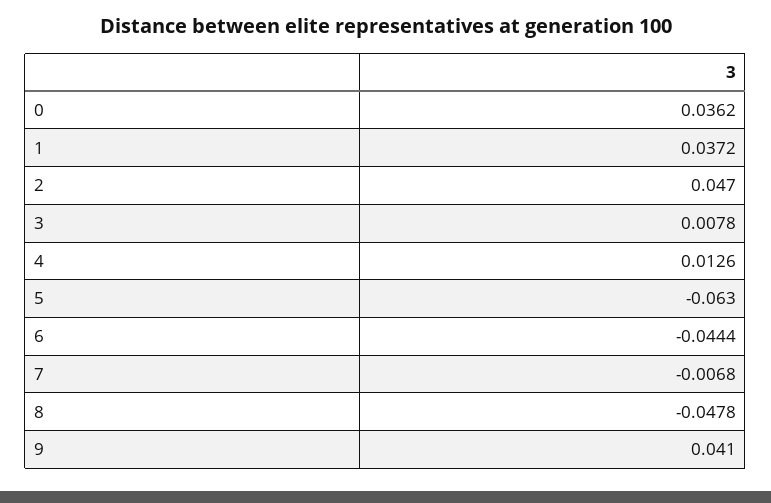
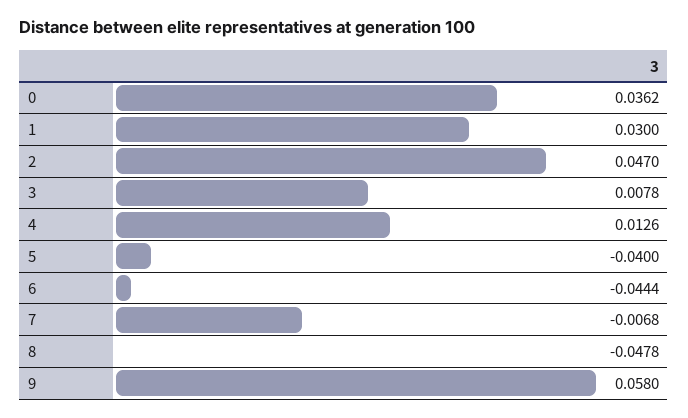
  {
    "0": 0.0362,
-   "1": 0.0372,
+   "1": 0.03,
    "2": 0.047,
    "3": 0.0078,
    "4": 0.0126,
-   "5": -0.063,
+   "5": -0.04,
    "6": -0.0444,
    "7": -0.0068,
    "8": -0.0478,
-   "9": 0.041
+   "9": 0.058
  }

